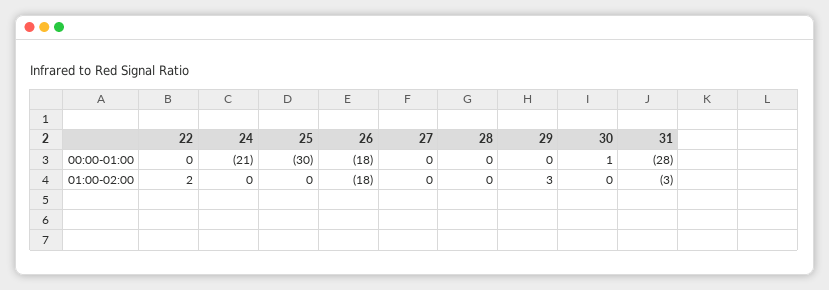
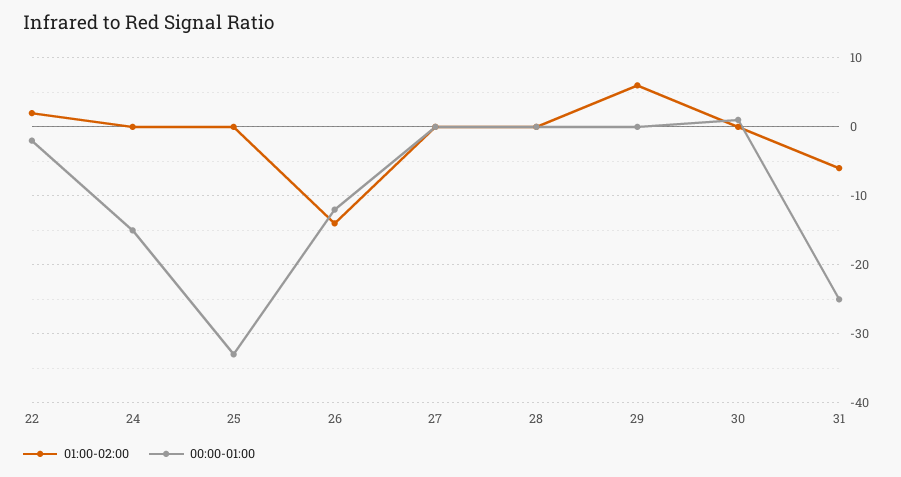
  {
    "00:00-01:00": {
-     "22": 0,
+     "22": -2,
-     "24": -21,
+     "24": -15,
-     "25": -30,
+     "25": -33,
-     "26": -18,
+     "26": -12,
      "27": 0,
      "28": 0,
      "29": 0,
      "30": 1,
-     "31": -28
+     "31": -25
    },
    "01:00-02:00": {
      "22": 2,
      "24": 0,
      "25": 0,
-     "26": -18,
+     "26": -14,
      "27": 0,
      "28": 0,
-     "29": 3,
+     "29": 6,
      "30": 0,
-     "31": -3
+     "31": -6
    }
  }

